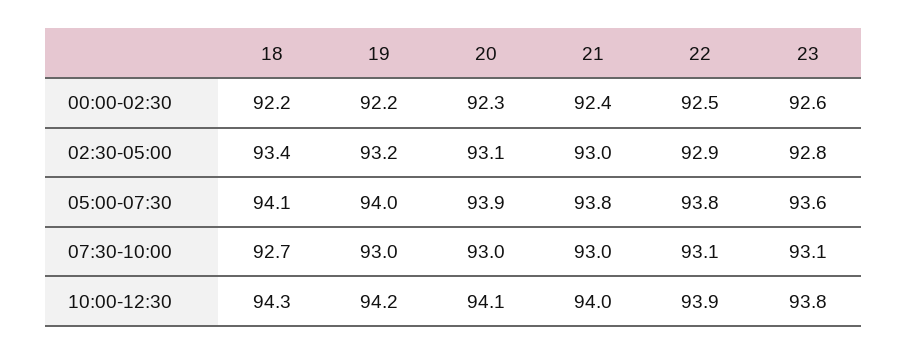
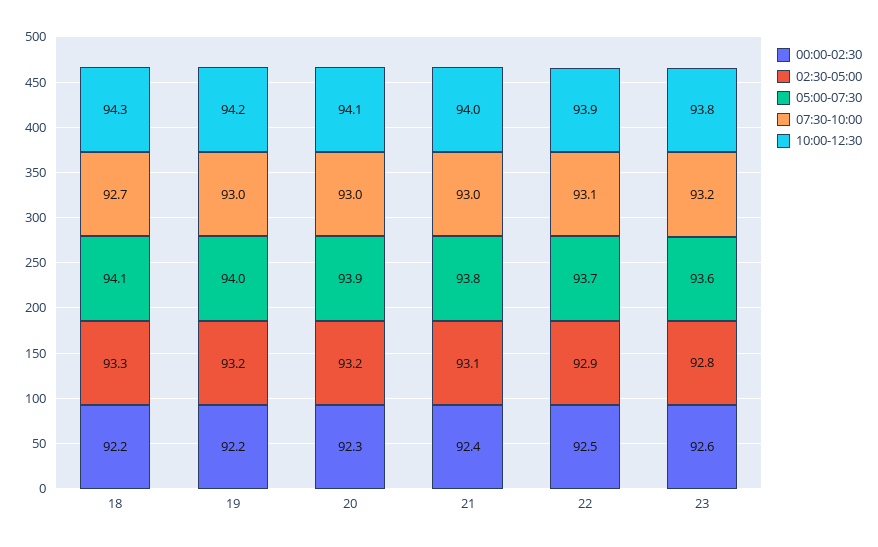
  {
    "00:00-02:30": {
      "18": 92.2,
      "19": 92.2,
      "20": 92.3,
      "21": 92.4,
      "22": 92.5,
      "23": 92.6
    },
    "02:30-05:00": {
-     "18": 93.4,
+     "18": 93.3,
      "19": 93.2,
-     "20": 93.1,
+     "20": 93.2,
-     "21": 93,
+     "21": 93.1,
      "22": 92.9,
      "23": 92.8
    },
    "05:00-07:30": {
      "18": 94.1,
      "19": 94,
      "20": 93.9,
      "21": 93.8,
-     "22": 93.8,
+     "22": 93.7,
      "23": 93.6
    },
    "07:30-10:00": {
      "18": 92.7,
      "19": 93,
      "20": 93,
      "21": 93,
      "22": 93.1,
-     "23": 93.1
+     "23": 93.2
    },
    "10:00-12:30": {
      "18": 94.3,
      "19": 94.2,
      "20": 94.1,
      "21": 94,
      "22": 93.9,
      "23": 93.8
    }
  }

